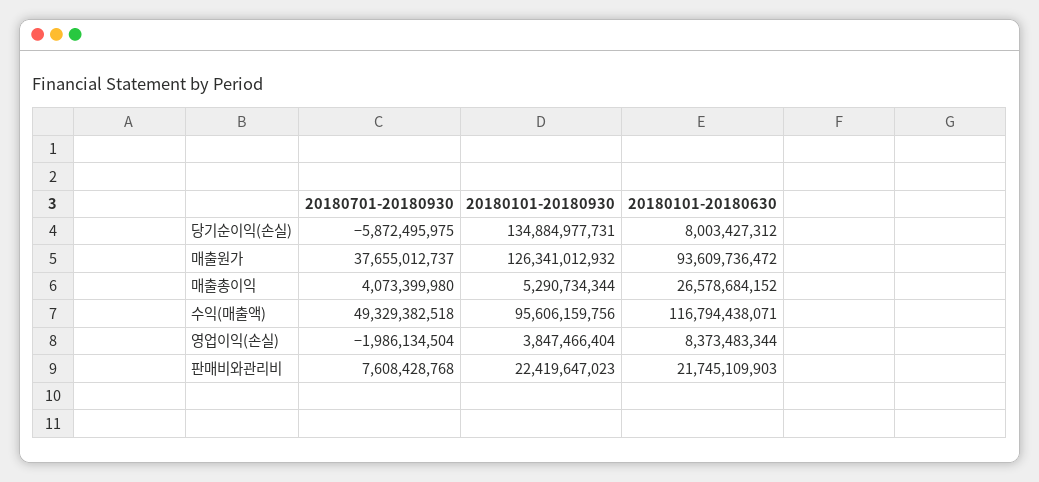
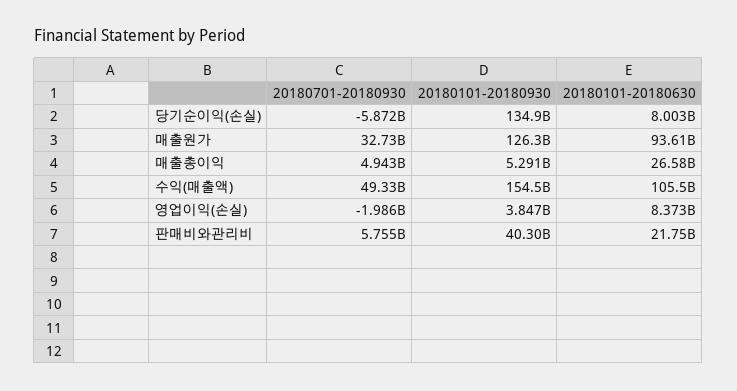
  {
    "20180701-20180930": {
      "당기순이익(손실)": -5872495975,
-     "매출원가": 37655012737,
+     "매출원가": 32730000000,
-     "매출총이익": 4073399980,
+     "매출총이익": 4943000000,
      "수익(매출액)": 49329382518,
      "영업이익(손실)": -1986134504,
-     "판매비와관리비": 7608428768
+     "판매비와관리비": 5755000000
    },
    "20180101-20180930": {
      "당기순이익(손실)": 134884977731,
      "매출원가": 126341012932,
      "매출총이익": 5290734344,
-     "수익(매출액)": 95606159756,
+     "수익(매출액)": 154500000000,
      "영업이익(손실)": 3847466404,
-     "판매비와관리비": 22419647023
+     "판매비와관리비": 40300000000
    },
    "20180101-20180630": {
      "당기순이익(손실)": 8003427312,
      "매출원가": 93609736472,
      "매출총이익": 26578684152,
-     "수익(매출액)": 116794438071,
+     "수익(매출액)": 105500000000,
      "영업이익(손실)": 8373483344,
      "판매비와관리비": 21745109903
    }
  }

